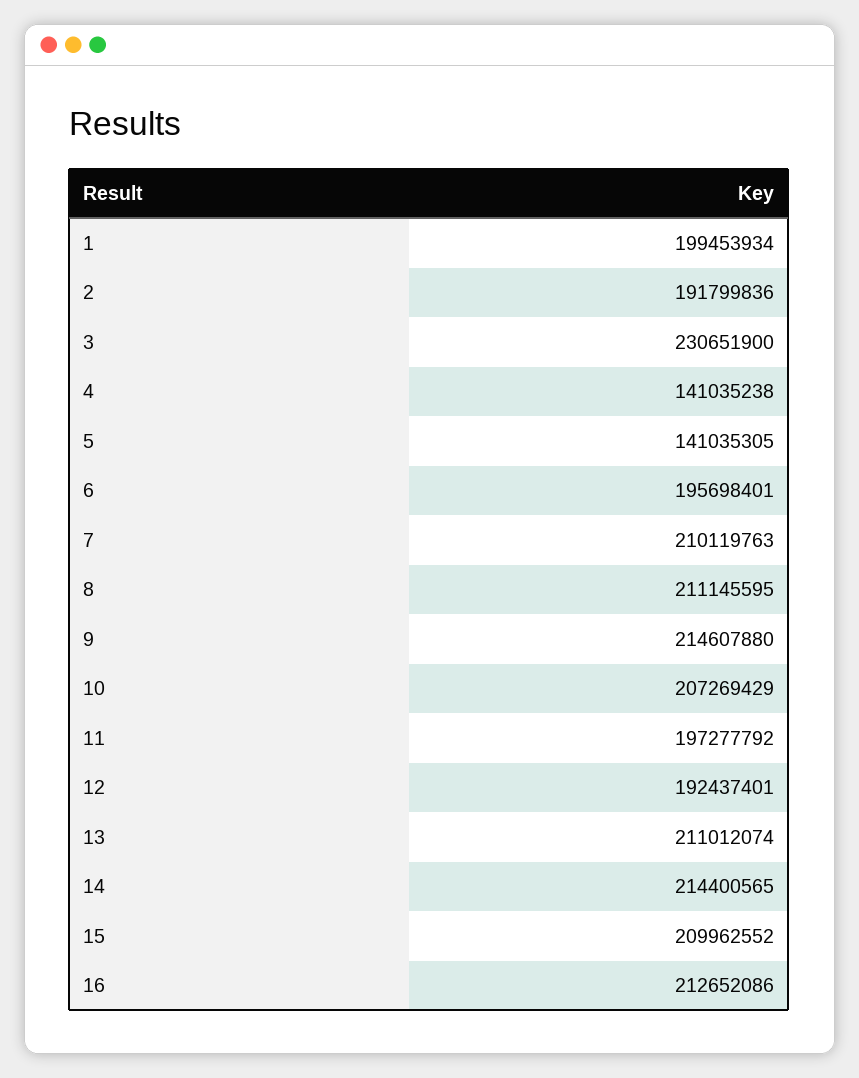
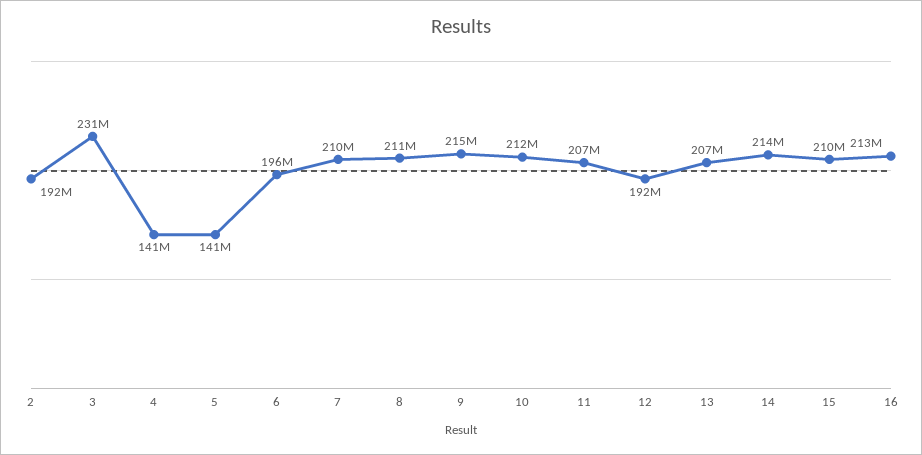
  {
-   "1": 199453934,
    "2": 191799836,
    "3": 230651900,
    "4": 141035238,
    "5": 141035305,
    "6": 195698401,
    "7": 210119763,
    "8": 211145595,
    "9": 214607880,
-   "10": 207269429,
+   "10": 212000000,
-   "11": 197277792,
+   "11": 207000000,
    "12": 192437401,
-   "13": 211012074,
+   "13": 207000000,
    "14": 214400565,
    "15": 209962552,
    "16": 212652086
  }

